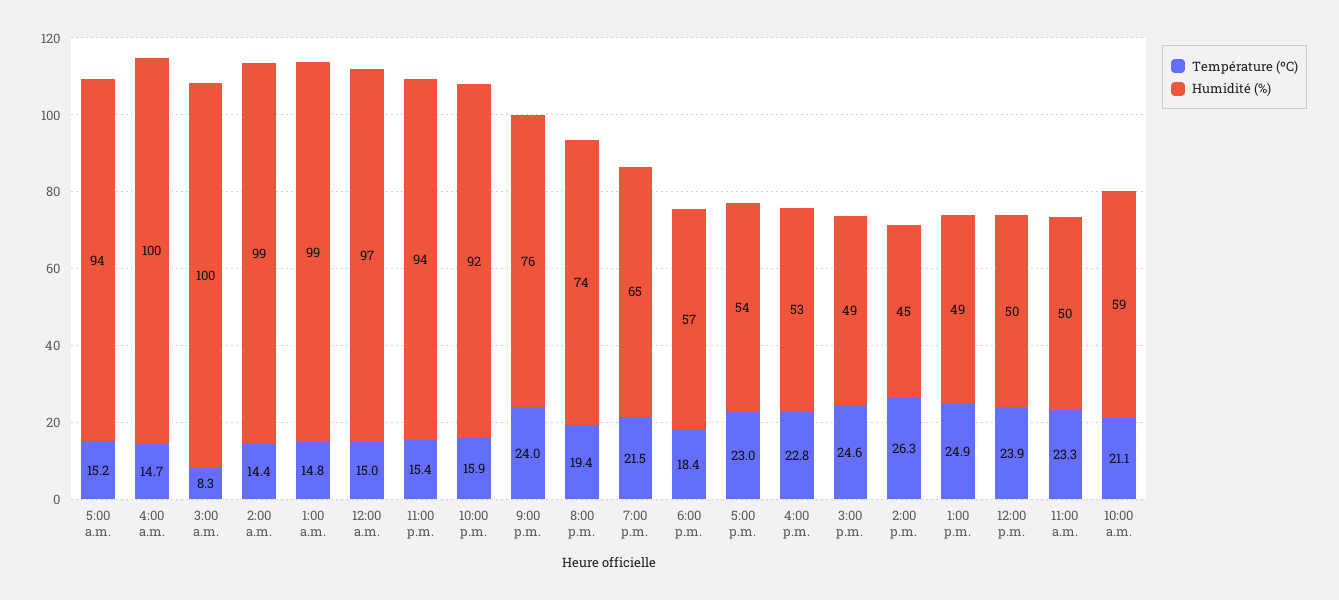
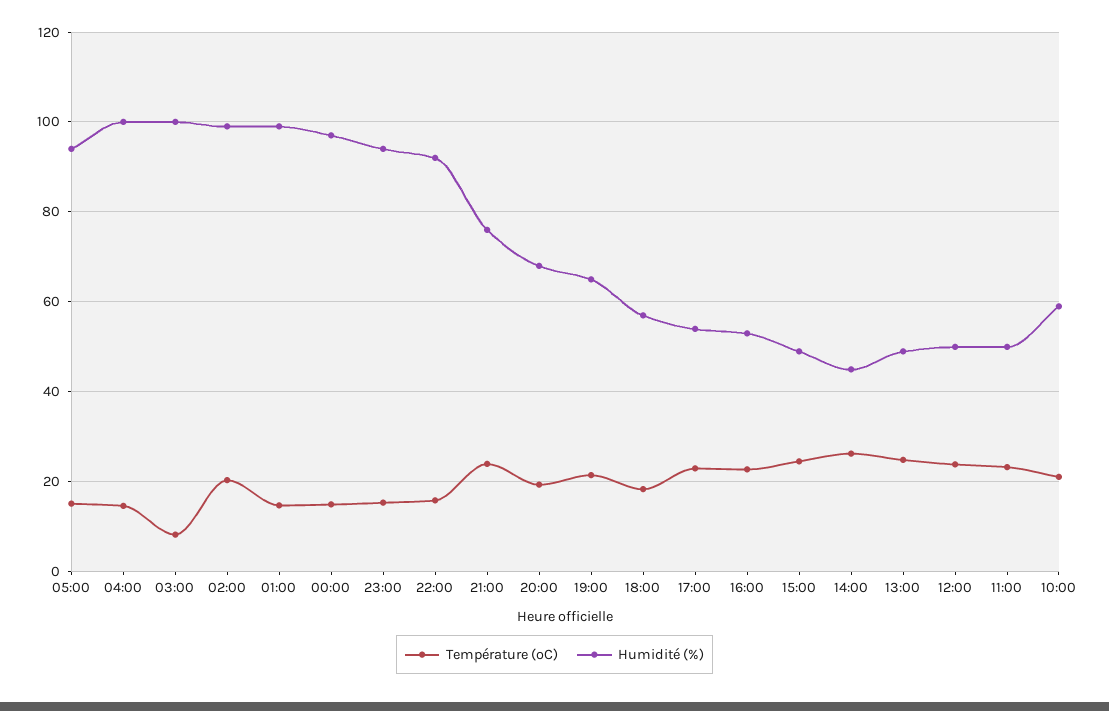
  {
    "Température (ºC)": {
      "5:00 a.m.": 15.2,
      "4:00 a.m.": 14.7,
      "3:00 a.m.": 8.3,
-     "2:00 a.m.": 14.4,
+     "2:00 a.m.": 20,
      "1:00 a.m.": 14.8,
      "12:00 a.m.": 15,
      "11:00 p.m.": 15.4,
      "10:00 p.m.": 15.9,
      "9:00 p.m.": 24,
      "8:00 p.m.": 19.4,
      "7:00 p.m.": 21.5,
      "6:00 p.m.": 18.4,
      "5:00 p.m.": 23,
      "4:00 p.m.": 22.8,
      "3:00 p.m.": 24.6,
      "2:00 p.m.": 26.3,
      "1:00 p.m.": 24.9,
      "12:00 p.m.": 23.9,
      "11:00 a.m.": 23.3,
      "10:00 a.m.": 21.1
    },
    "Humidité (%)": {
      "5:00 a.m.": 94,
      "4:00 a.m.": 100,
      "3:00 a.m.": 100,
      "2:00 a.m.": 99,
      "1:00 a.m.": 99,
      "12:00 a.m.": 97,
      "11:00 p.m.": 94,
      "10:00 p.m.": 92,
      "9:00 p.m.": 76,
-     "8:00 p.m.": 74,
+     "8:00 p.m.": 68,
      "7:00 p.m.": 65,
      "6:00 p.m.": 57,
      "5:00 p.m.": 54,
      "4:00 p.m.": 53,
      "3:00 p.m.": 49,
      "2:00 p.m.": 45,
      "1:00 p.m.": 49,
      "12:00 p.m.": 50,
      "11:00 a.m.": 50,
      "10:00 a.m.": 59
    }
  }

